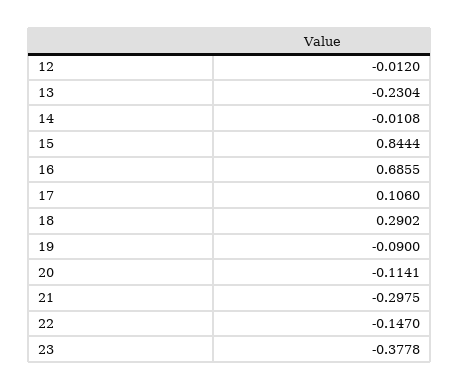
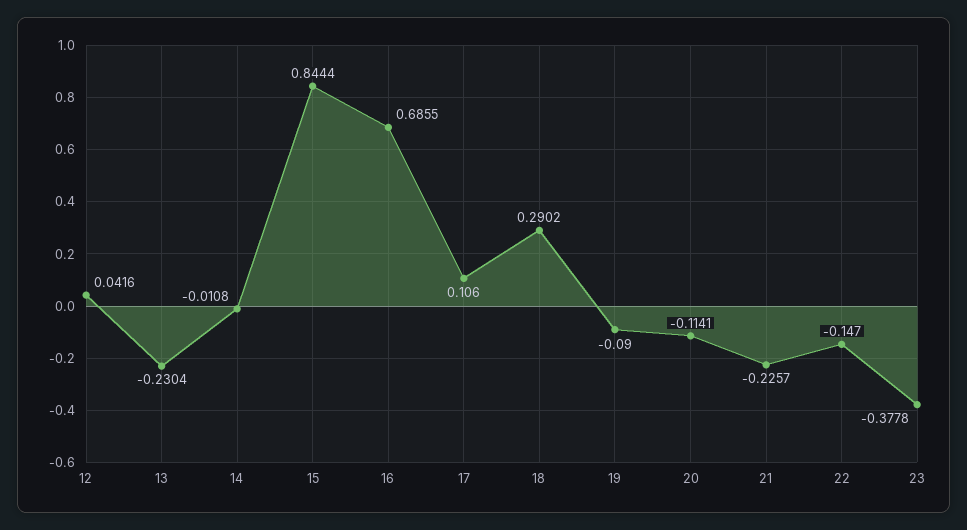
  {
-   "12": -0.012,
+   "12": 0.0416,
    "13": -0.2304,
    "14": -0.0108,
    "15": 0.8444,
    "16": 0.6855,
    "17": 0.106,
    "18": 0.2902,
    "19": -0.09,
    "20": -0.1141,
-   "21": -0.2975,
+   "21": -0.2257,
    "22": -0.147,
    "23": -0.3778
  }

